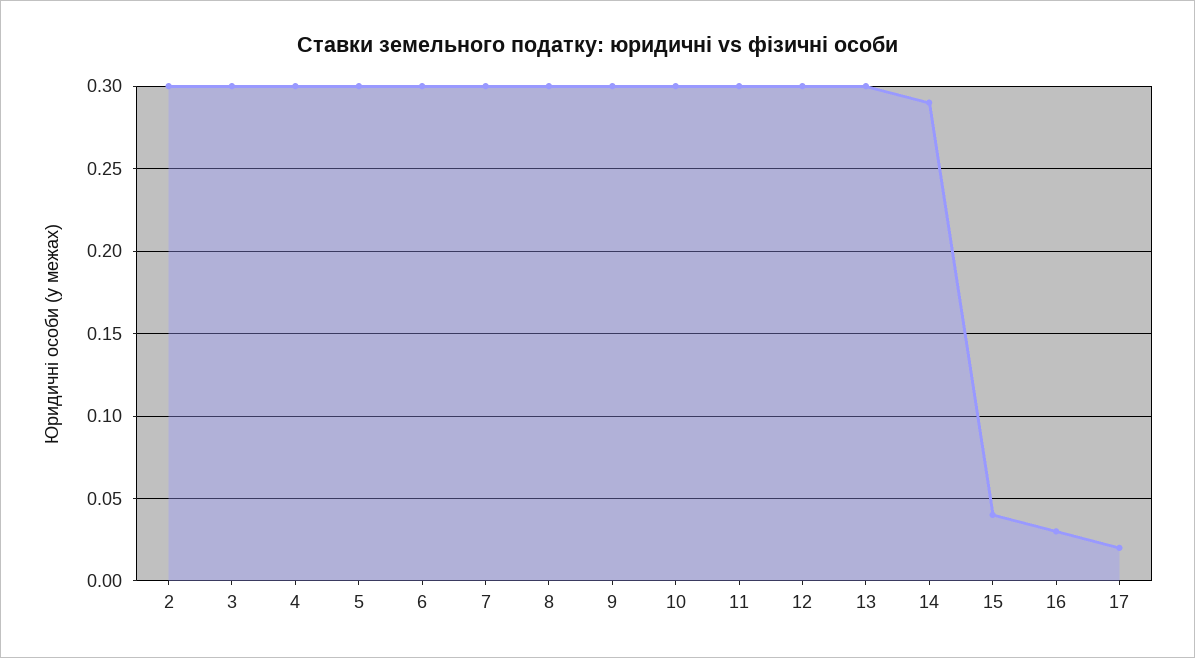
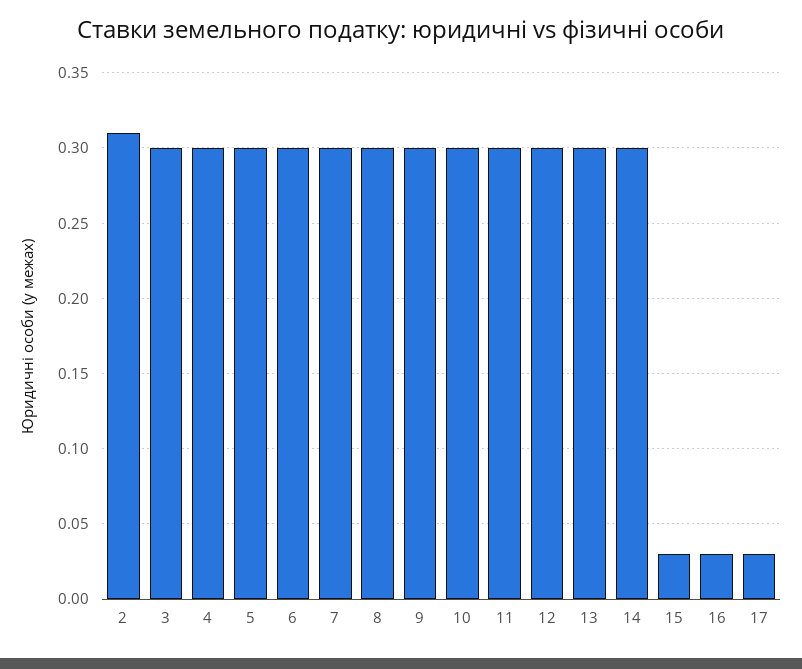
  {
-   "2": 0.3,
+   "2": 0.31,
    "3": 0.3,
    "4": 0.3,
    "5": 0.3,
    "6": 0.3,
    "7": 0.3,
    "8": 0.3,
    "9": 0.3,
    "10": 0.3,
    "11": 0.3,
    "12": 0.3,
    "13": 0.3,
-   "14": 0.29,
+   "14": 0.3,
-   "15": 0.04,
+   "15": 0.03,
    "16": 0.03,
-   "17": 0.02
+   "17": 0.03
  }

